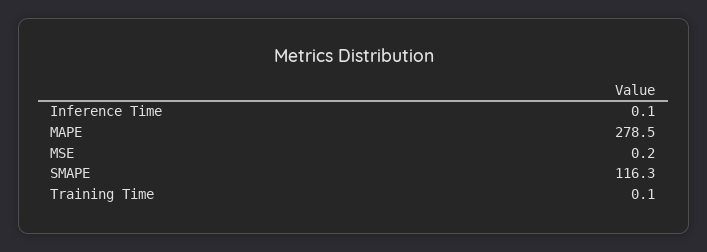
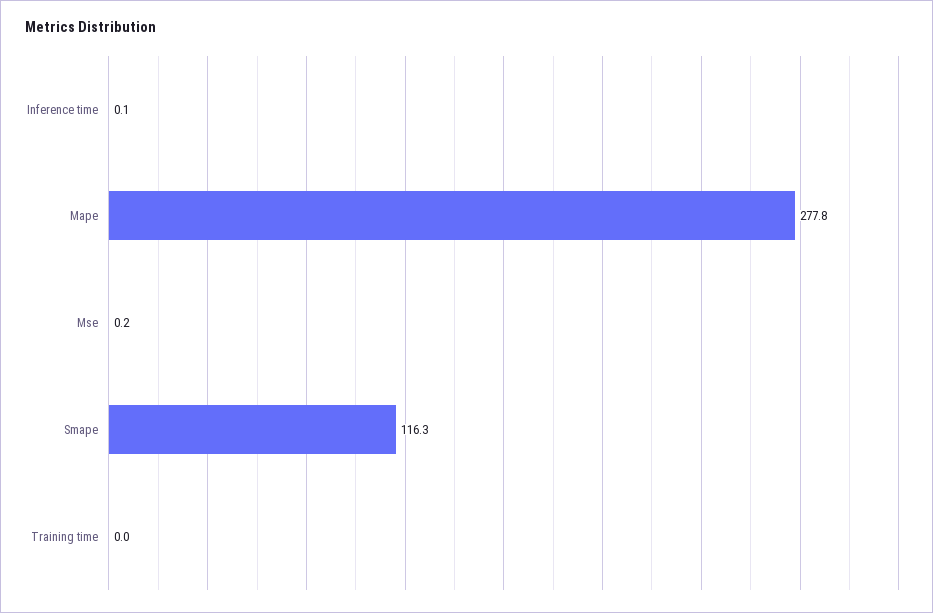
  {
    "Inference Time": 0.1,
-   "MAPE": 278.5,
+   "MAPE": 277.8,
    "MSE": 0.2,
    "SMAPE": 116.3,
-   "Training Time": 0.1
+   "Training Time": 0
  }

